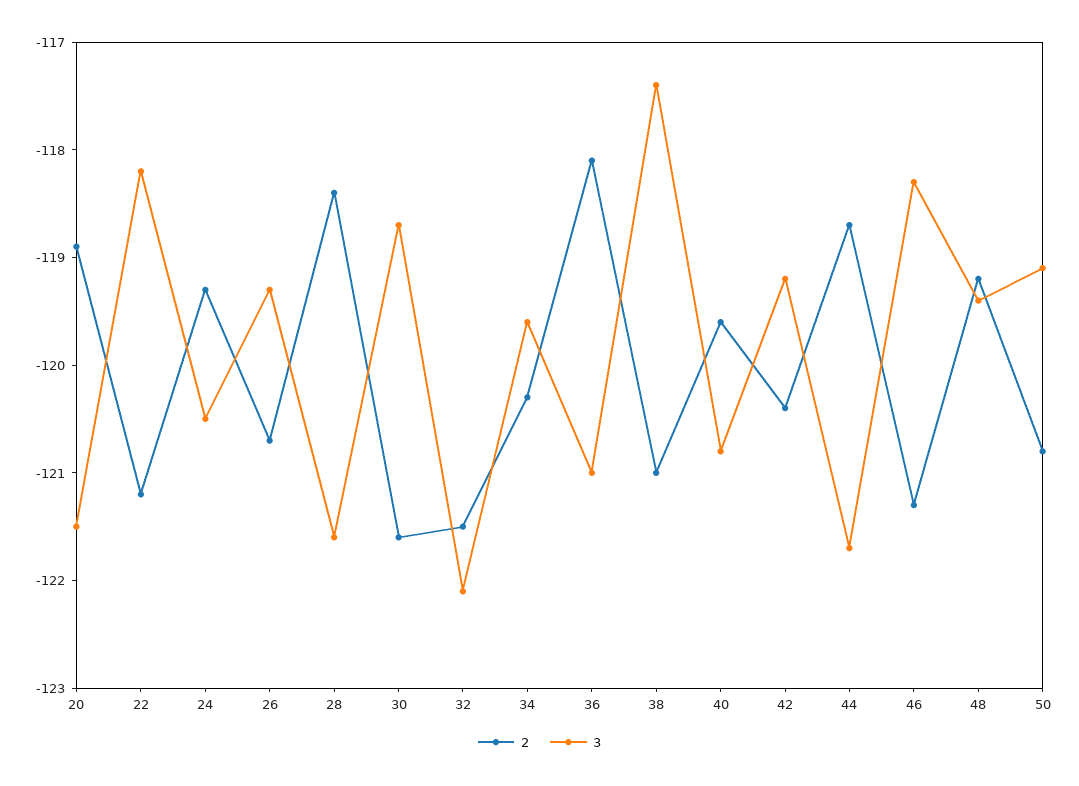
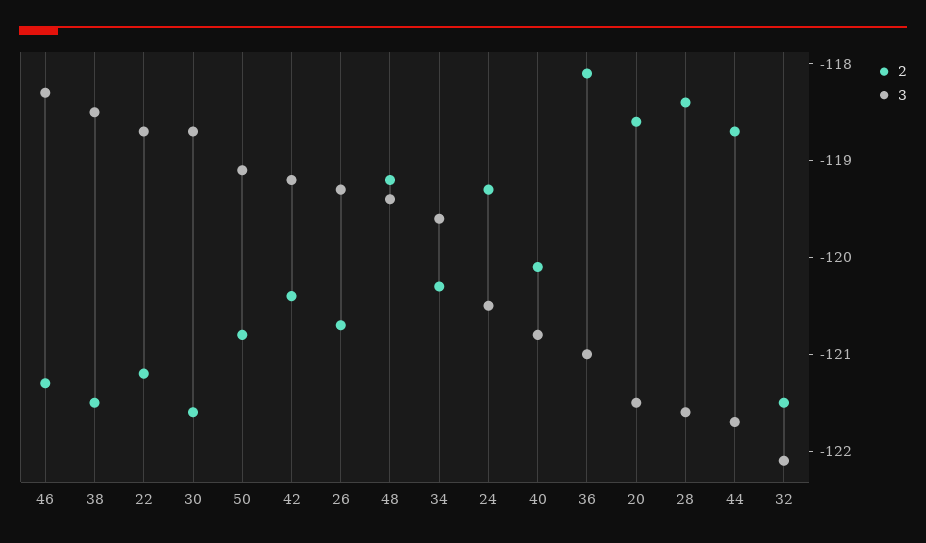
  {
    "2": {
-     "20": -118.9,
+     "20": -118.6,
      "22": -121.2,
      "24": -119.3,
      "26": -120.7,
      "28": -118.4,
      "30": -121.6,
      "32": -121.5,
      "34": -120.3,
      "36": -118.1,
-     "38": -121,
+     "38": -121.5,
-     "40": -119.6,
+     "40": -120.1,
      "42": -120.4,
      "44": -118.7,
      "46": -121.3,
      "48": -119.2,
      "50": -120.8
    },
    "3": {
      "20": -121.5,
-     "22": -118.2,
+     "22": -118.7,
      "24": -120.5,
      "26": -119.3,
      "28": -121.6,
      "30": -118.7,
      "32": -122.1,
      "34": -119.6,
      "36": -121,
-     "38": -117.4,
+     "38": -118.5,
      "40": -120.8,
      "42": -119.2,
      "44": -121.7,
      "46": -118.3,
      "48": -119.4,
      "50": -119.1
    }
  }

